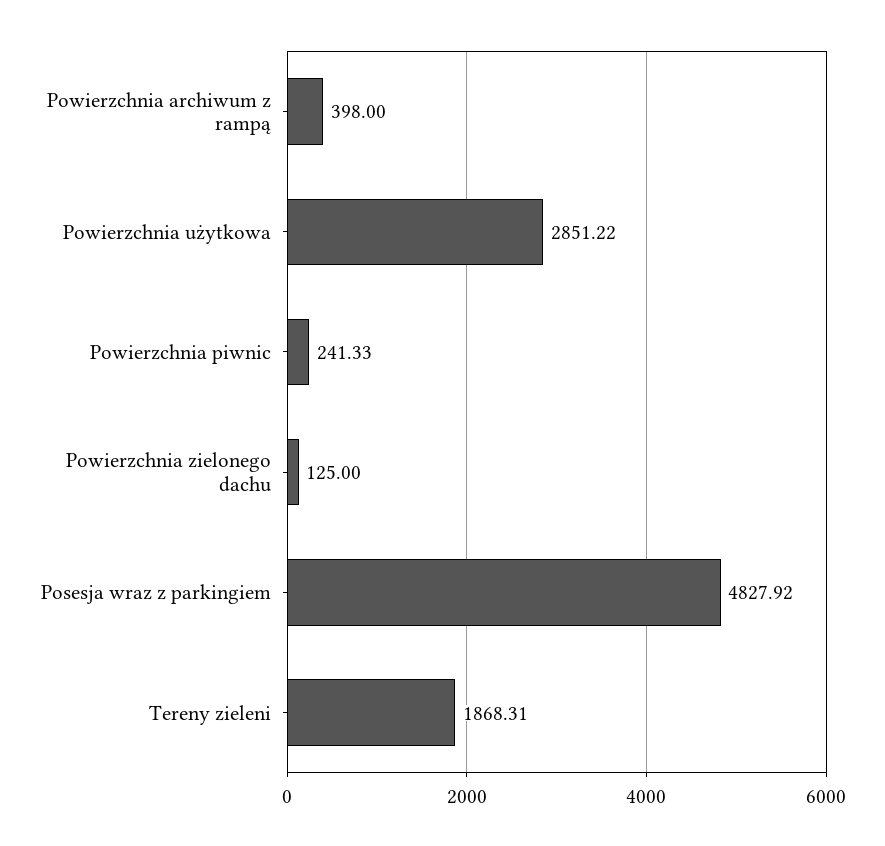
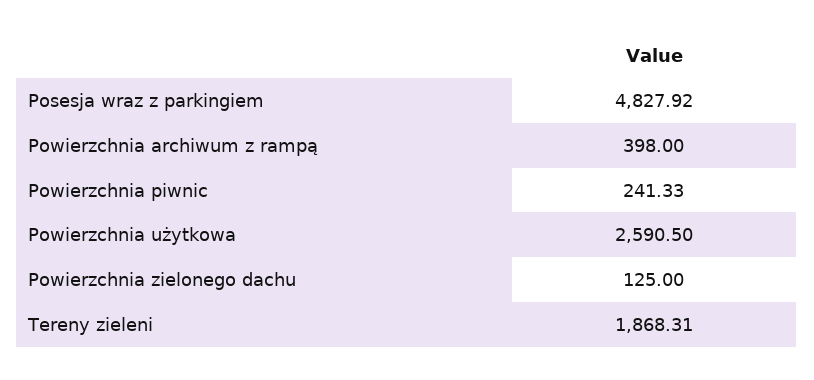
  {
    "Powierzchnia archiwum z rampą": 398,
-   "Powierzchnia użytkowa": 2851.22,
+   "Powierzchnia użytkowa": 2590.5,
    "Powierzchnia piwnic": 241.33,
    "Powierzchnia zielonego dachu": 125,
    "Posesja wraz z parkingiem": 4827.92,
    "Tereny zieleni": 1868.31
  }

